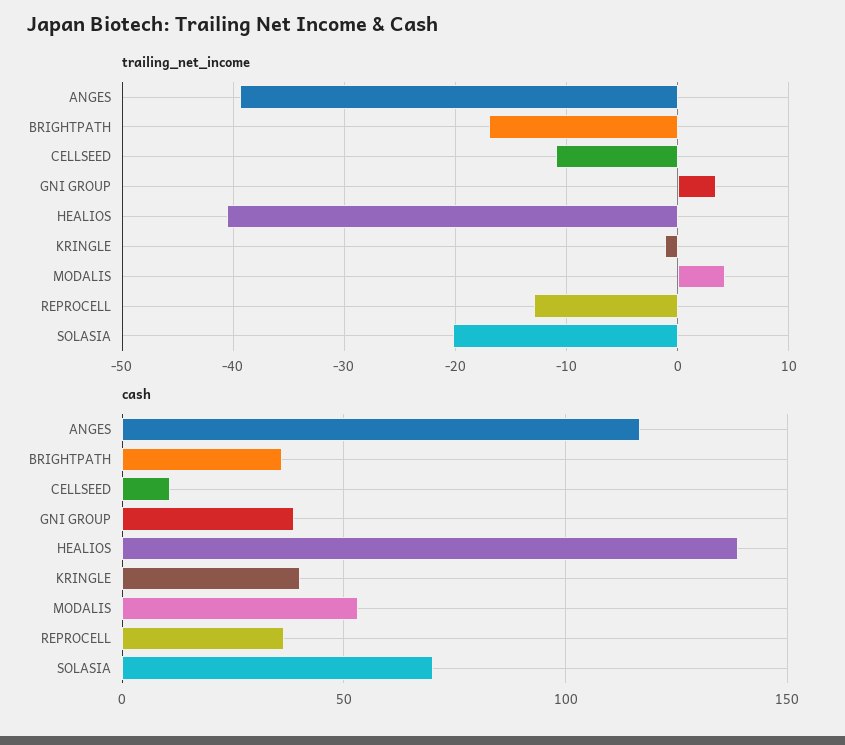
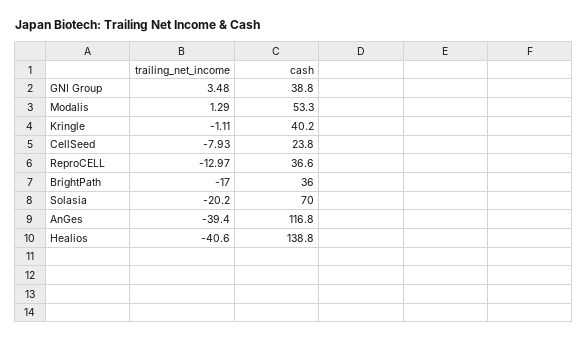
  {
    "trailing_net_income": {
      "ANGES": -39.4,
      "BRIGHTPATH": -17,
-     "CELLSEED": -11,
+     "CELLSEED": -7.93,
      "GNI GROUP": 3.48,
      "HEALIOS": -40.6,
      "KRINGLE": -1.11,
-     "MODALIS": 4,
+     "MODALIS": 1.29,
      "REPROCELL": -12.97,
      "SOLASIA": -20.2
    },
    "cash": {
      "ANGES": 116.8,
      "BRIGHTPATH": 36,
-     "CELLSEED": 10,
+     "CELLSEED": 23.8,
      "GNI GROUP": 38.8,
      "HEALIOS": 138.8,
      "KRINGLE": 40.2,
      "MODALIS": 53.3,
      "REPROCELL": 36.6,
      "SOLASIA": 70
    }
  }

